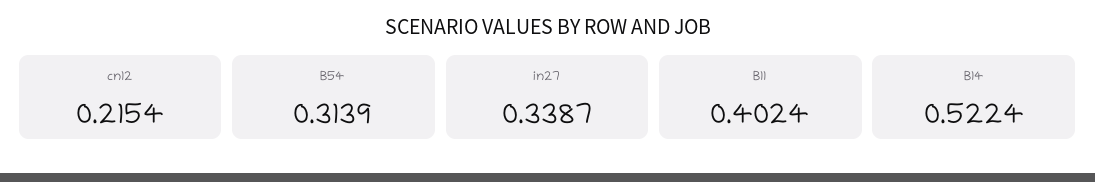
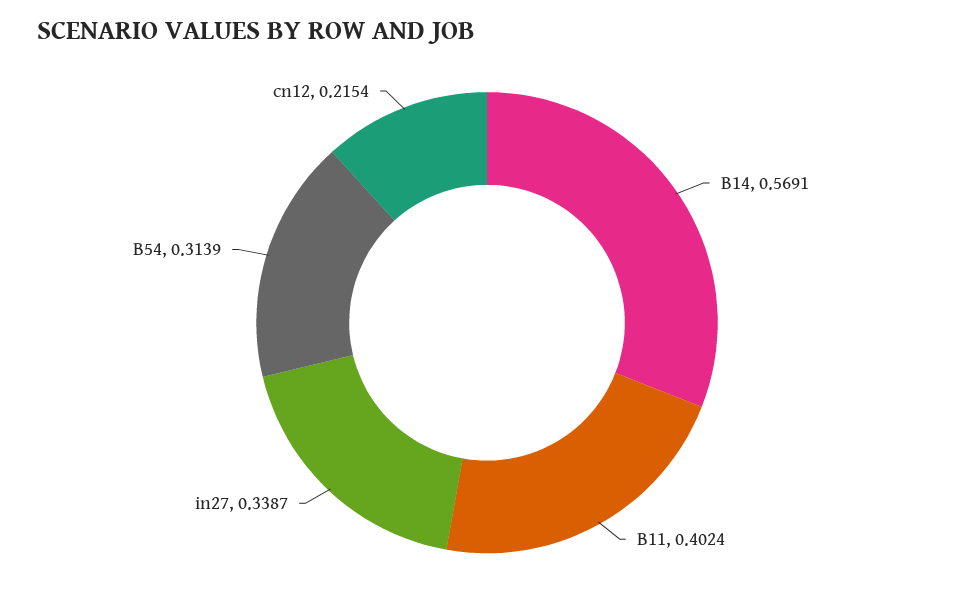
  {
    "cn12": 0.2154,
    "B54": 0.3139,
    "in27": 0.3387,
    "B11": 0.4024,
-   "B14": 0.5224
+   "B14": 0.5691
  }

